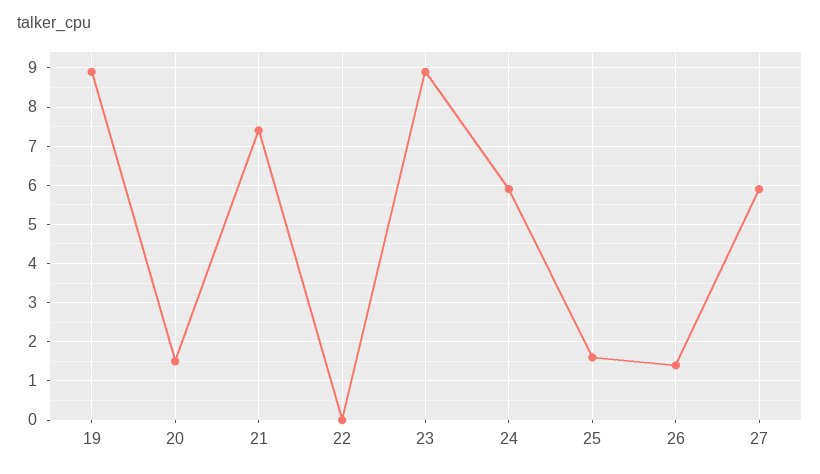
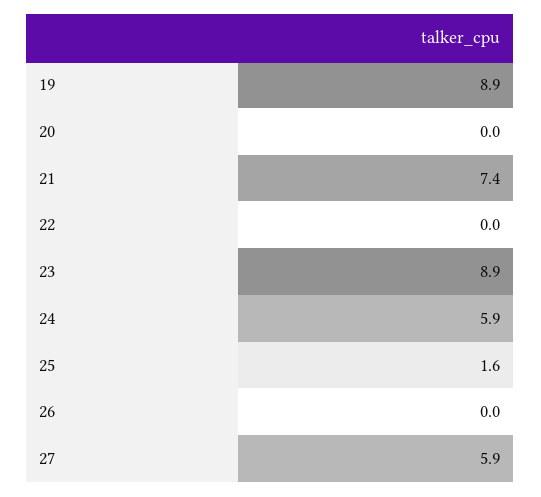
  {
    "19": 8.9,
-   "20": 1.5,
+   "20": 0,
    "21": 7.4,
    "22": 0,
    "23": 8.9,
    "24": 5.9,
    "25": 1.6,
-   "26": 1.5,
+   "26": 0,
    "27": 5.9
  }

